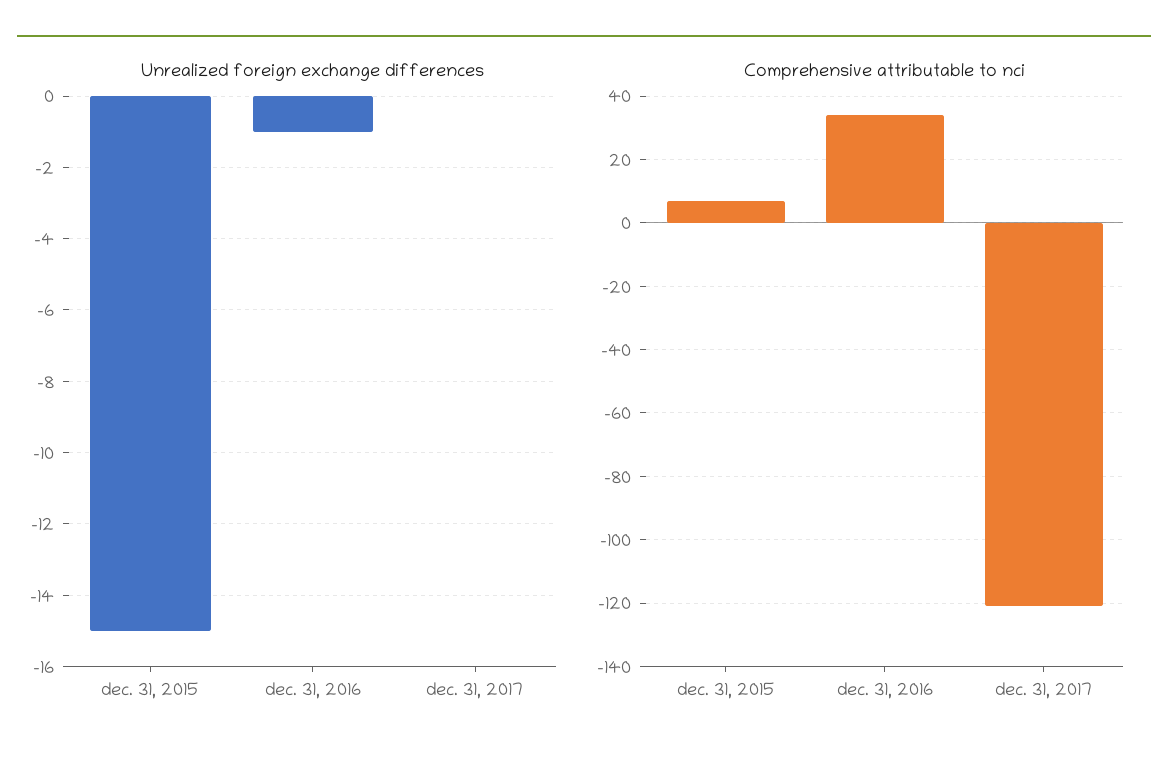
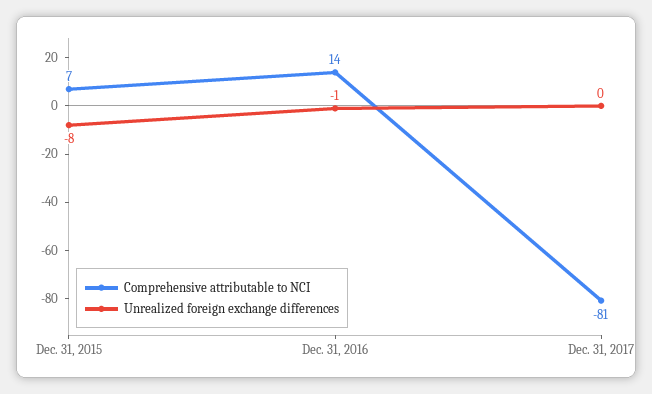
  {
    "Unrealized foreign exchange differences": {
-     "dec. 31, 2015": -15,
+     "dec. 31, 2015": -8,
      "dec. 31, 2016": -1,
      "dec. 31, 2017": 0
    },
    "Comprehensive attributable to nci": {
      "dec. 31, 2015": 7,
-     "dec. 31, 2016": 35,
+     "dec. 31, 2016": 14,
-     "dec. 31, 2017": -120
+     "dec. 31, 2017": -81
    }
  }

